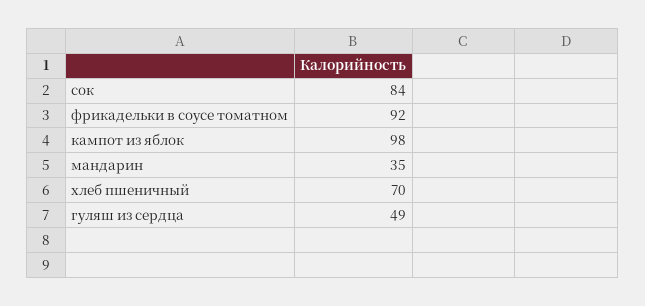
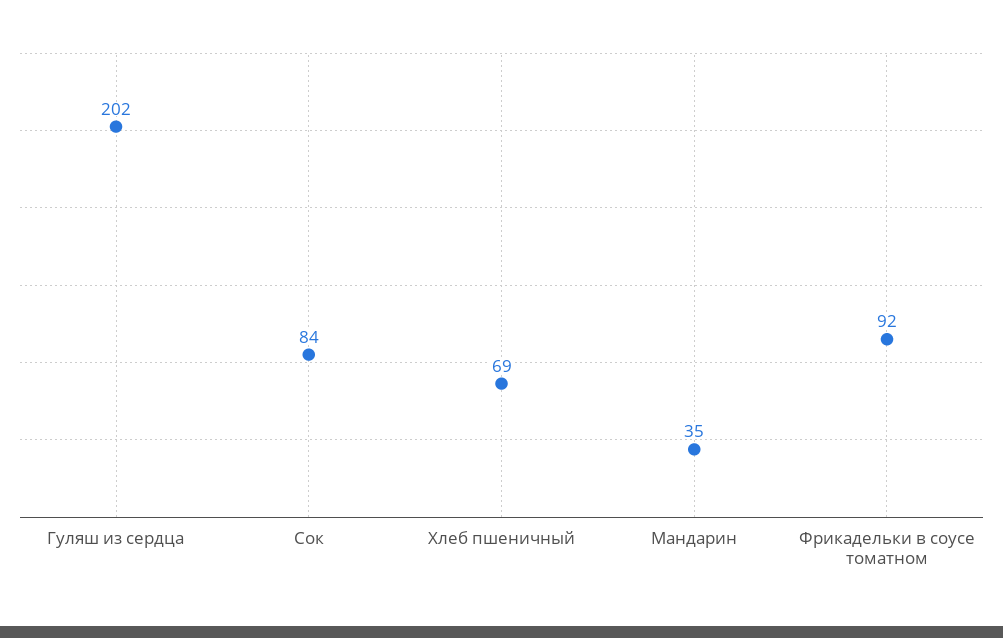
  {
    "сок": 84,
    "фрикадельки в соусе томатном": 92,
-   "кампот из яблок": 98,
    "мандарин": 35,
-   "хлеб пшеничный": 70,
+   "хлеб пшеничный": 69,
-   "гуляш из сердца": 49
+   "гуляш из сердца": 202
  }

